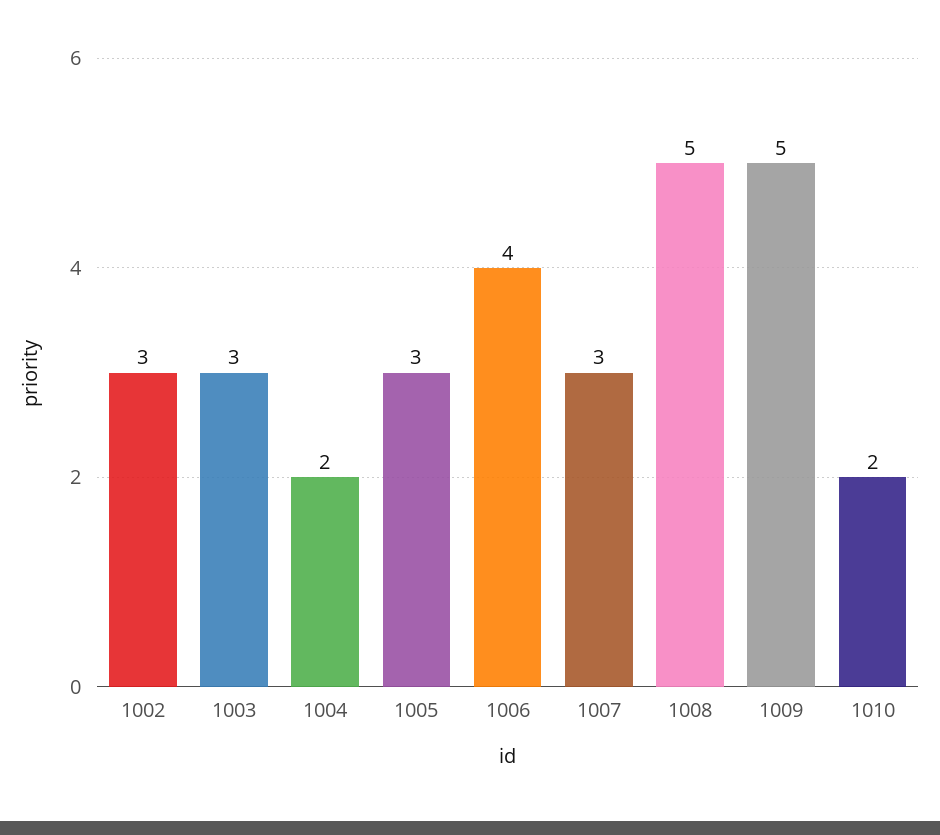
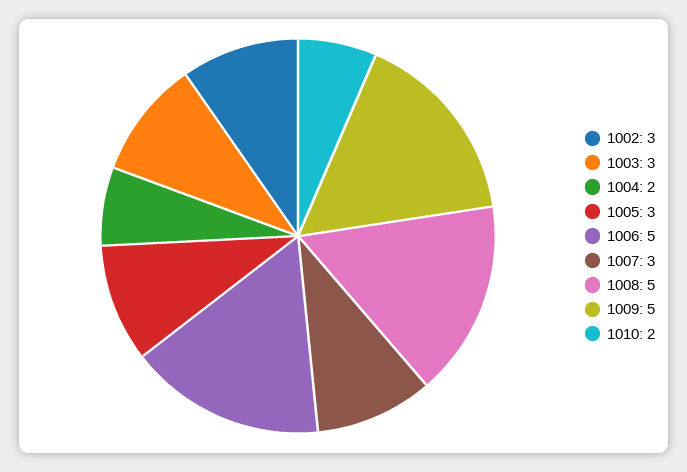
  {
    "1002": 3,
    "1003": 3,
    "1004": 2,
    "1005": 3,
-   "1006": 4,
+   "1006": 5,
    "1007": 3,
    "1008": 5,
    "1009": 5,
    "1010": 2
  }

